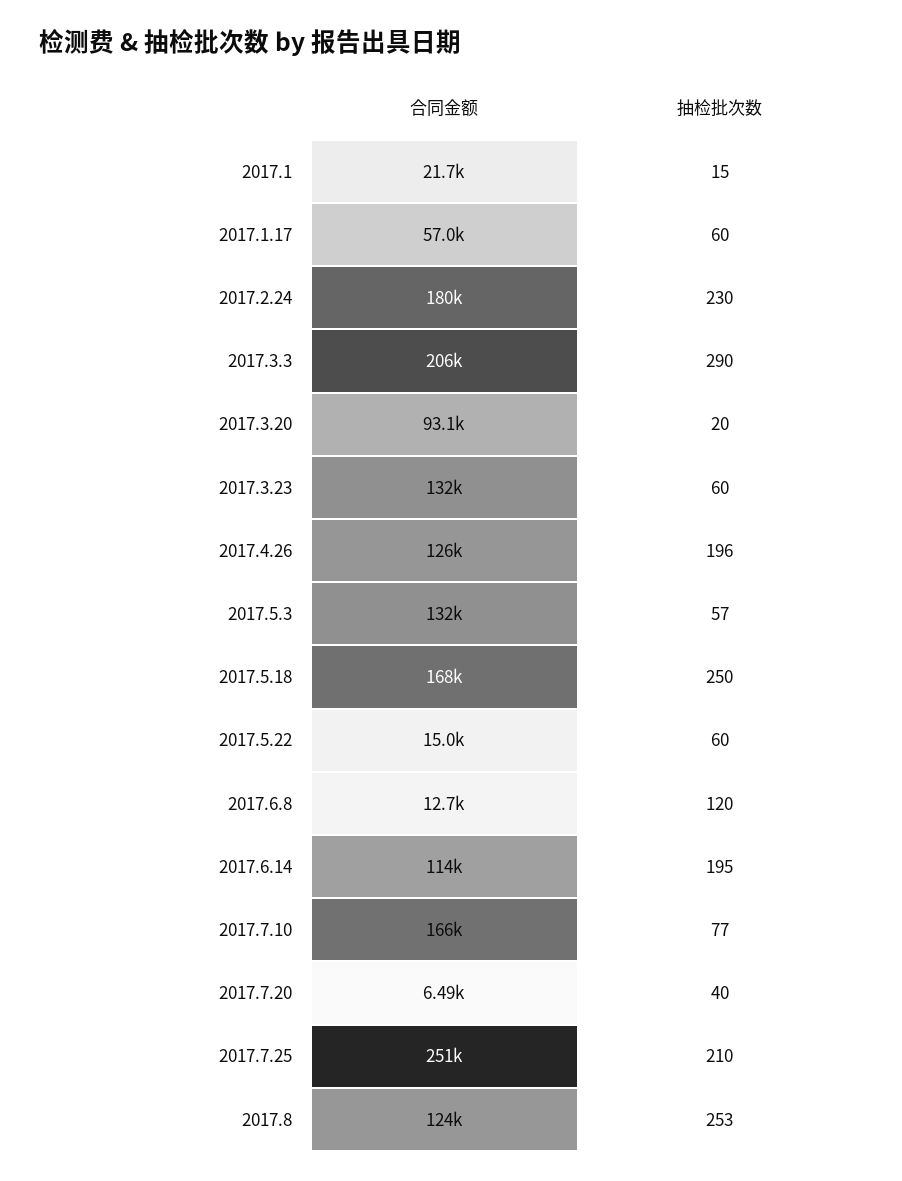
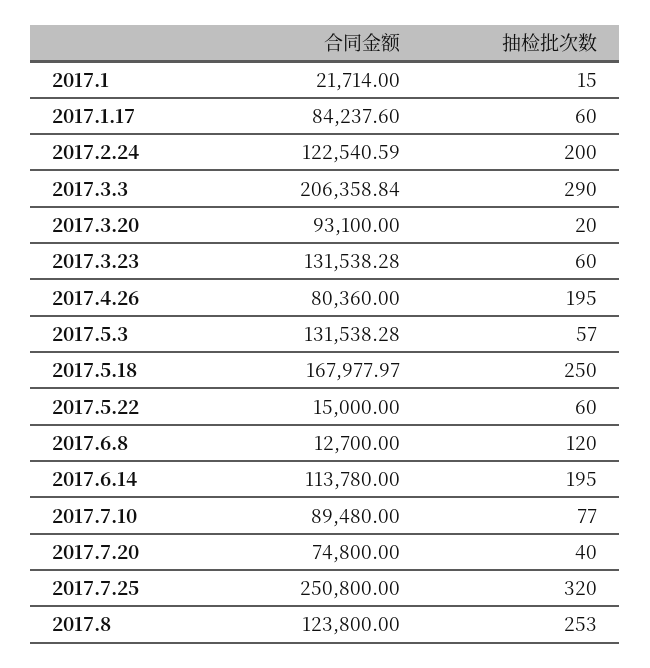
  {
    "合同金额": {
      "2017.1": 21714,
-     "2017.1.17": 57000,
+     "2017.1.17": 84237.6,
-     "2017.2.24": 180000,
+     "2017.2.24": 122540.59,
      "2017.3.3": 206358.84,
      "2017.3.20": 93100,
      "2017.3.23": 131538.28,
-     "2017.4.26": 126000,
+     "2017.4.26": 80360,
      "2017.5.3": 131538.28,
      "2017.5.18": 167977.97,
      "2017.5.22": 15000,
      "2017.6.8": 12700,
      "2017.6.14": 113780,
-     "2017.7.10": 166000,
+     "2017.7.10": 89480,
-     "2017.7.20": 6490,
+     "2017.7.20": 74800,
      "2017.7.25": 250800,
      "2017.8": 123800
    },
    "抽检批次数": {
      "2017.1": 15,
      "2017.1.17": 60,
-     "2017.2.24": 230,
+     "2017.2.24": 200,
      "2017.3.3": 290,
      "2017.3.20": 20,
      "2017.3.23": 60,
-     "2017.4.26": 196,
+     "2017.4.26": 195,
      "2017.5.3": 57,
      "2017.5.18": 250,
      "2017.5.22": 60,
      "2017.6.8": 120,
      "2017.6.14": 195,
      "2017.7.10": 77,
      "2017.7.20": 40,
-     "2017.7.25": 210,
+     "2017.7.25": 320,
      "2017.8": 253
    }
  }

